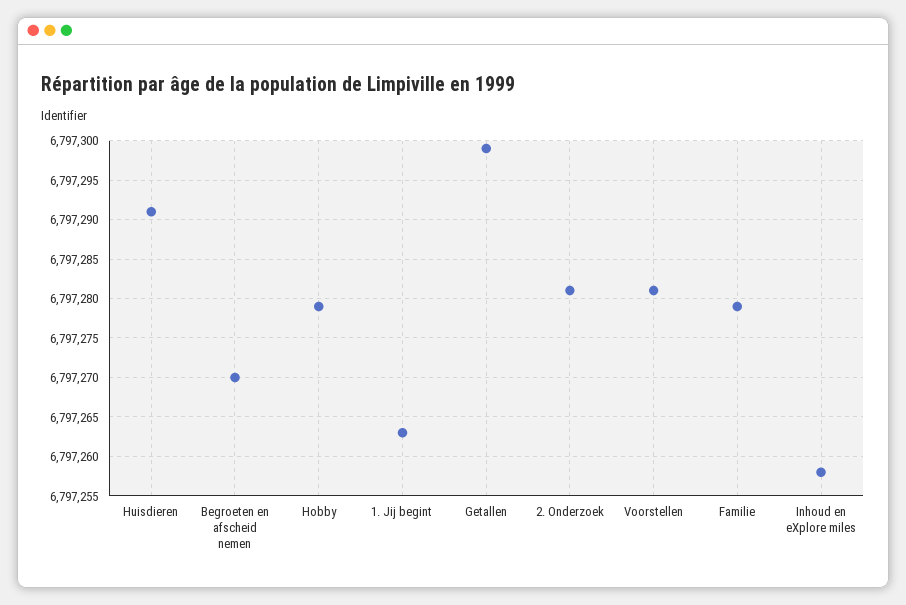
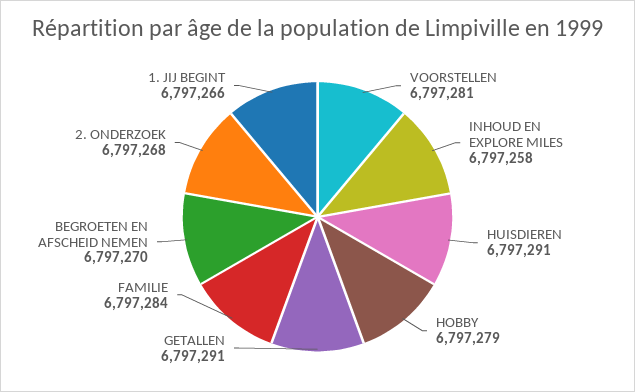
  {
    "Huisdieren": 6797291,
    "Begroeten en afscheid nemen": 6797270,
    "Hobby": 6797279,
-   "1. Jij begint": 6797263,
+   "1. Jij begint": 6797266,
-   "Getallen": 6797299,
+   "Getallen": 6797291,
-   "2. Onderzoek": 6797281,
+   "2. Onderzoek": 6797268,
    "Voorstellen": 6797281,
-   "Familie": 6797279,
+   "Familie": 6797284,
    "Inhoud en eXplore miles": 6797258
  }

